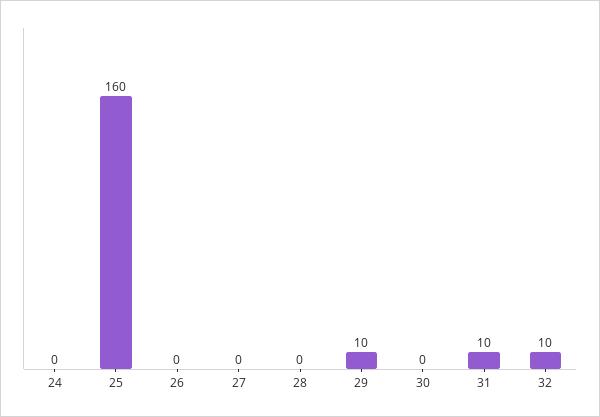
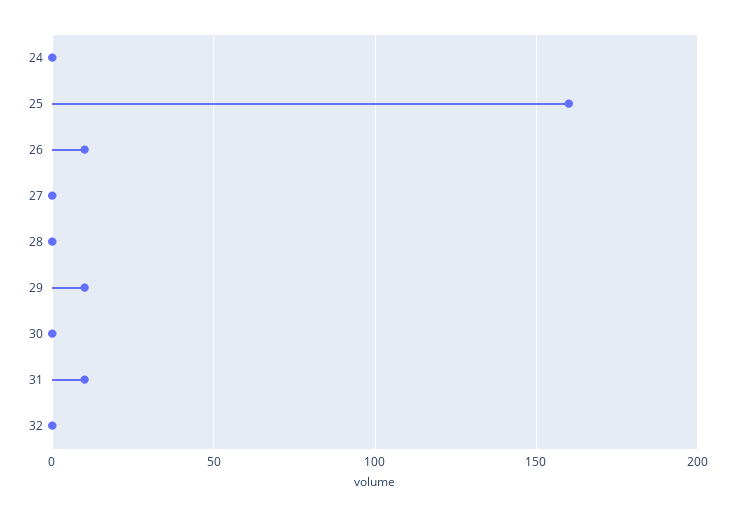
  {
    "24": 0,
    "25": 160,
-   "26": 0,
+   "26": 10,
    "27": 0,
    "28": 0,
    "29": 10,
    "30": 0,
    "31": 10,
-   "32": 10
+   "32": 0
  }

